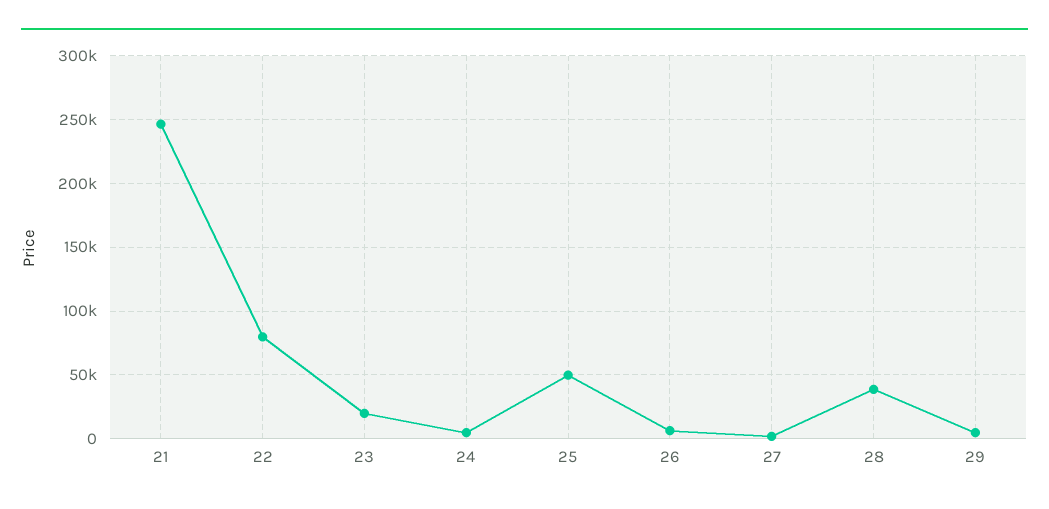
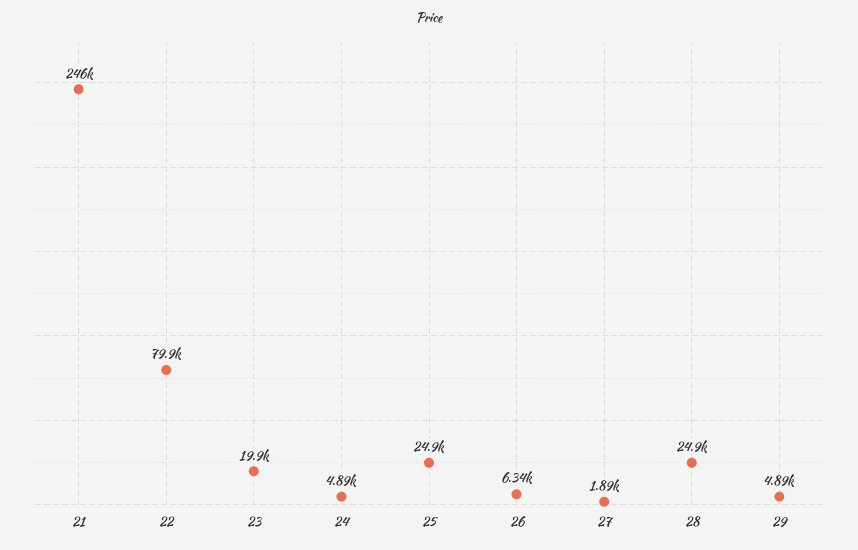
  {
    "21": 246000,
    "22": 79900,
    "23": 19900,
    "24": 4890,
-   "25": 50000,
+   "25": 24900,
    "26": 6340,
    "27": 1890,
-   "28": 40000,
+   "28": 24900,
    "29": 4890
  }

